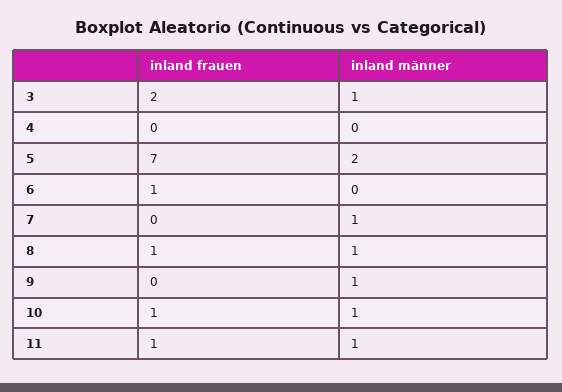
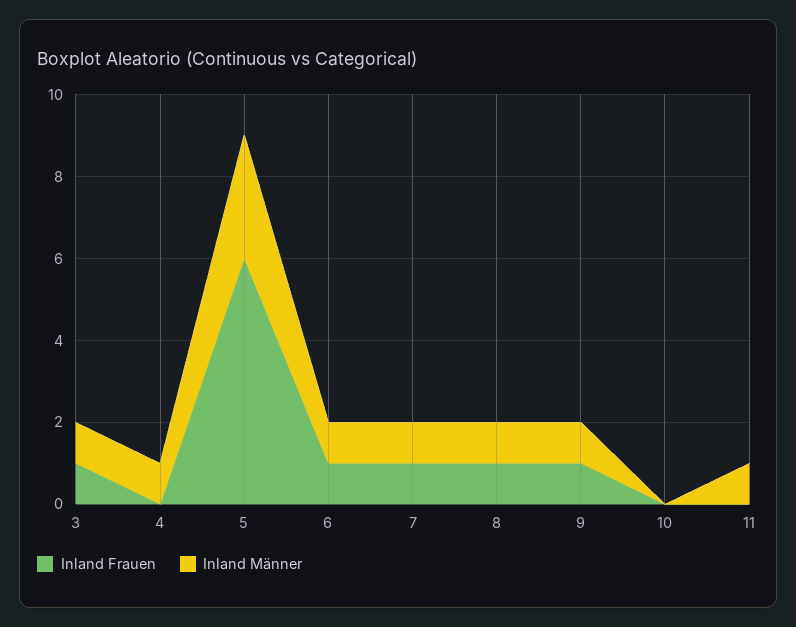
  {
    "inland frauen": {
-     "3": 2,
+     "3": 1,
      "4": 0,
-     "5": 7,
+     "5": 6,
      "6": 1,
-     "7": 0,
+     "7": 1,
      "8": 1,
-     "9": 0,
+     "9": 1,
-     "10": 1,
+     "10": 0,
-     "11": 1
+     "11": 0
    },
    "inland männer": {
      "3": 1,
-     "4": 0,
+     "4": 1,
-     "5": 2,
+     "5": 3,
-     "6": 0,
+     "6": 1,
      "7": 1,
      "8": 1,
      "9": 1,
-     "10": 1,
+     "10": 0,
      "11": 1
    }
  }

